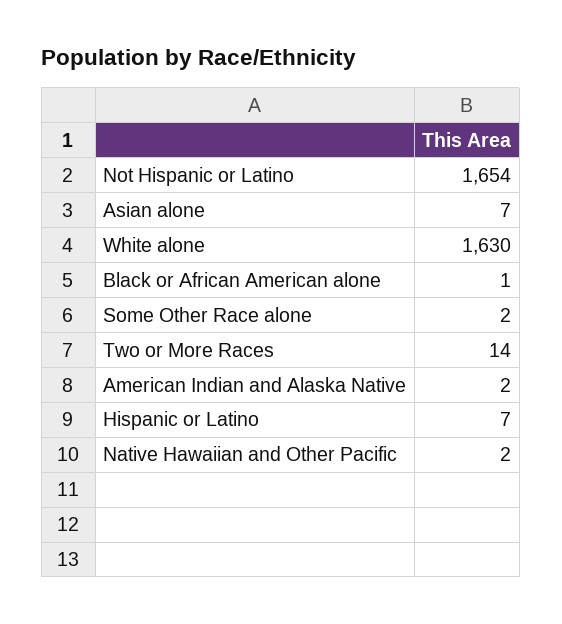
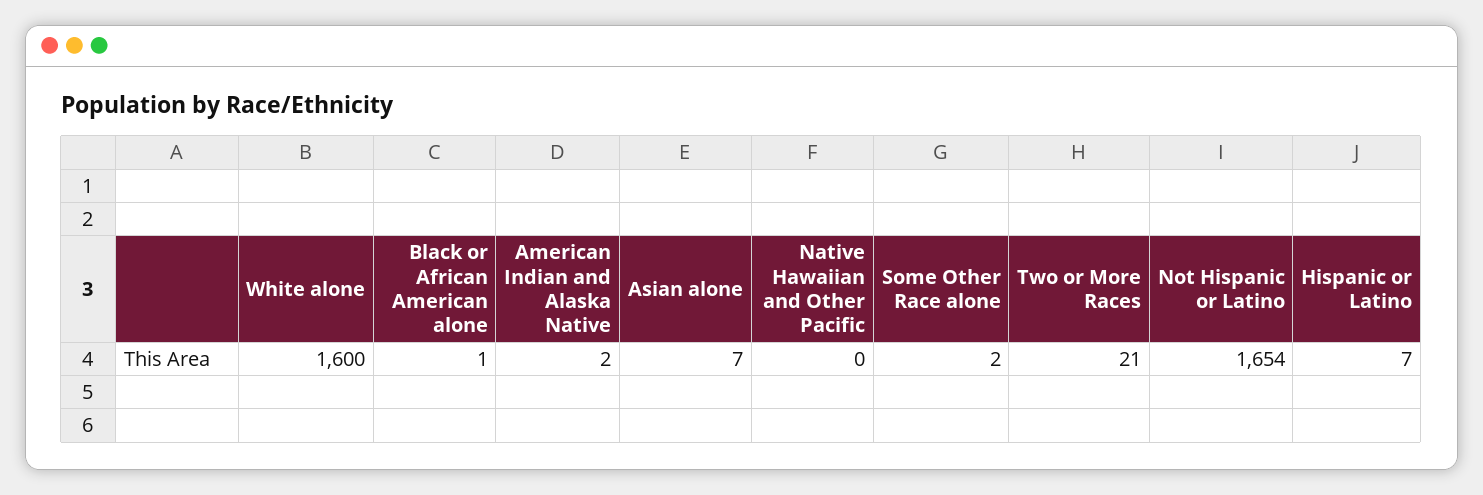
  {
    "Not Hispanic or Latino": 1654,
    "Asian alone": 7,
-   "White alone": 1630,
+   "White alone": 1600,
    "Black or African American alone": 1,
    "Some Other Race alone": 2,
-   "Two or More Races": 14,
+   "Two or More Races": 21,
    "American Indian and Alaska Native": 2,
    "Hispanic or Latino": 7,
-   "Native Hawaiian and Other Pacific": 2
+   "Native Hawaiian and Other Pacific": 0
  }

